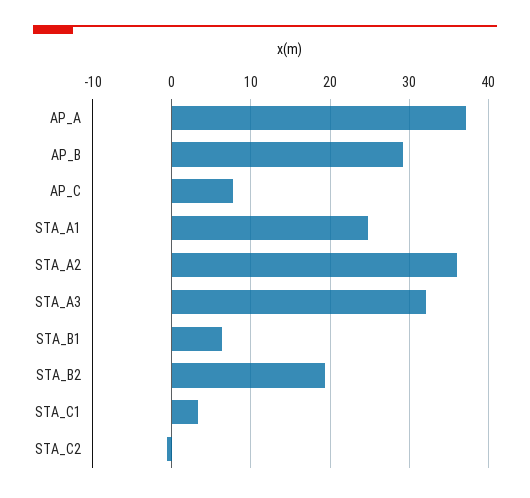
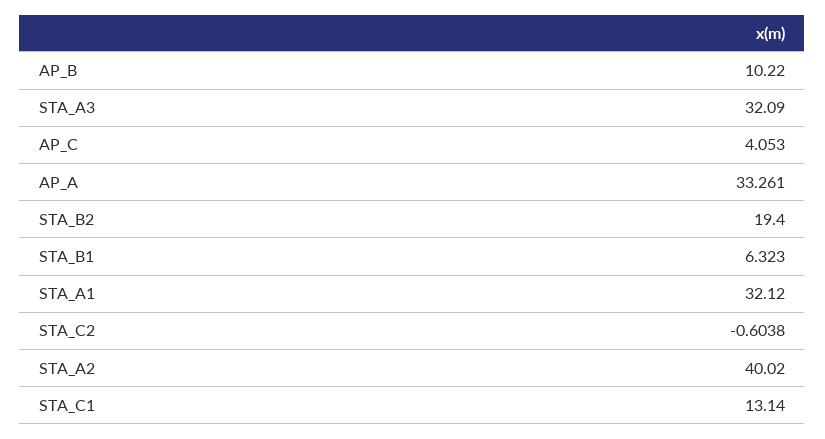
  {
-   "AP_A": 37,
+   "AP_A": 33.261,
-   "AP_B": 29,
+   "AP_B": 10.22,
-   "AP_C": 8,
+   "AP_C": 4.053,
-   "STA_A1": 25,
+   "STA_A1": 32.12,
-   "STA_A2": 36,
+   "STA_A2": 40.02,
    "STA_A3": 32.09,
    "STA_B1": 6.323,
    "STA_B2": 19.4,
-   "STA_C1": 3,
+   "STA_C1": 13.14,
    "STA_C2": -0.6038
  }

